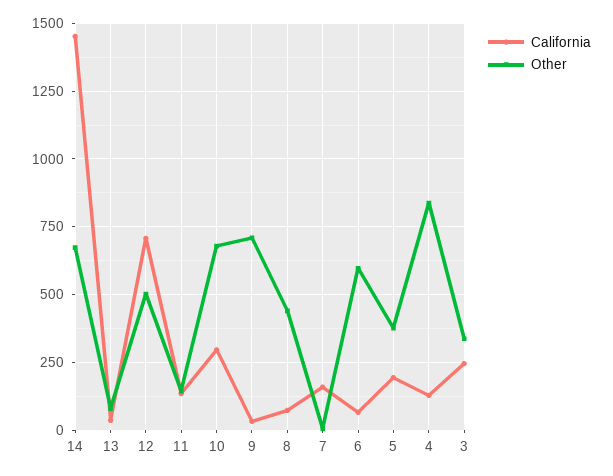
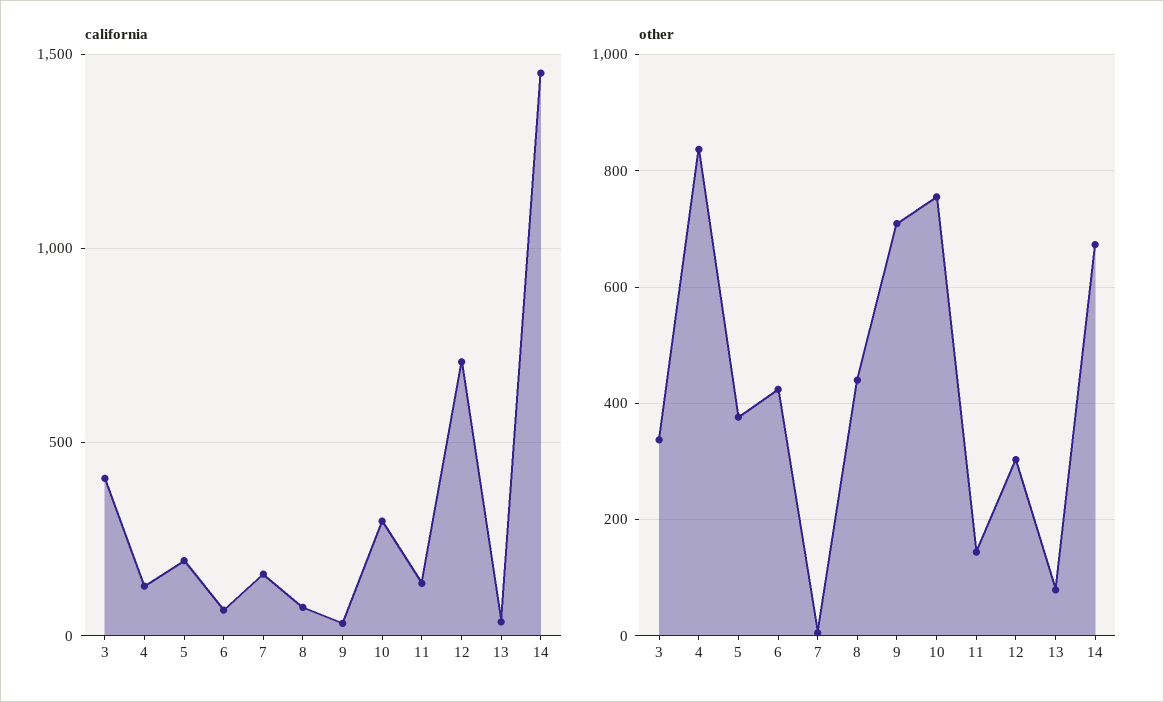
  {
    "California": {
      "14": 1450,
      "13": 25,
      "12": 700,
      "11": 125,
      "10": 300,
      "9": 25,
      "8": 75,
      "7": 150,
      "6": 75,
      "5": 200,
      "4": 125,
-     "3": 250
+     "3": 400
    },
    "Other": {
      "14": 680,
      "13": 80,
-     "12": 500,
+     "12": 300,
      "11": 140,
-     "10": 675,
+     "10": 760,
      "9": 700,
      "8": 440,
      "7": 0,
-     "6": 600,
+     "6": 420,
      "5": 380,
      "4": 840,
      "3": 340
    }
  }

